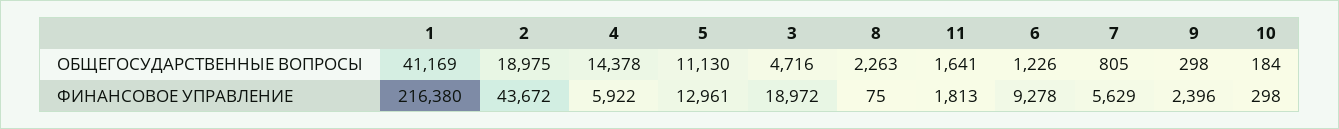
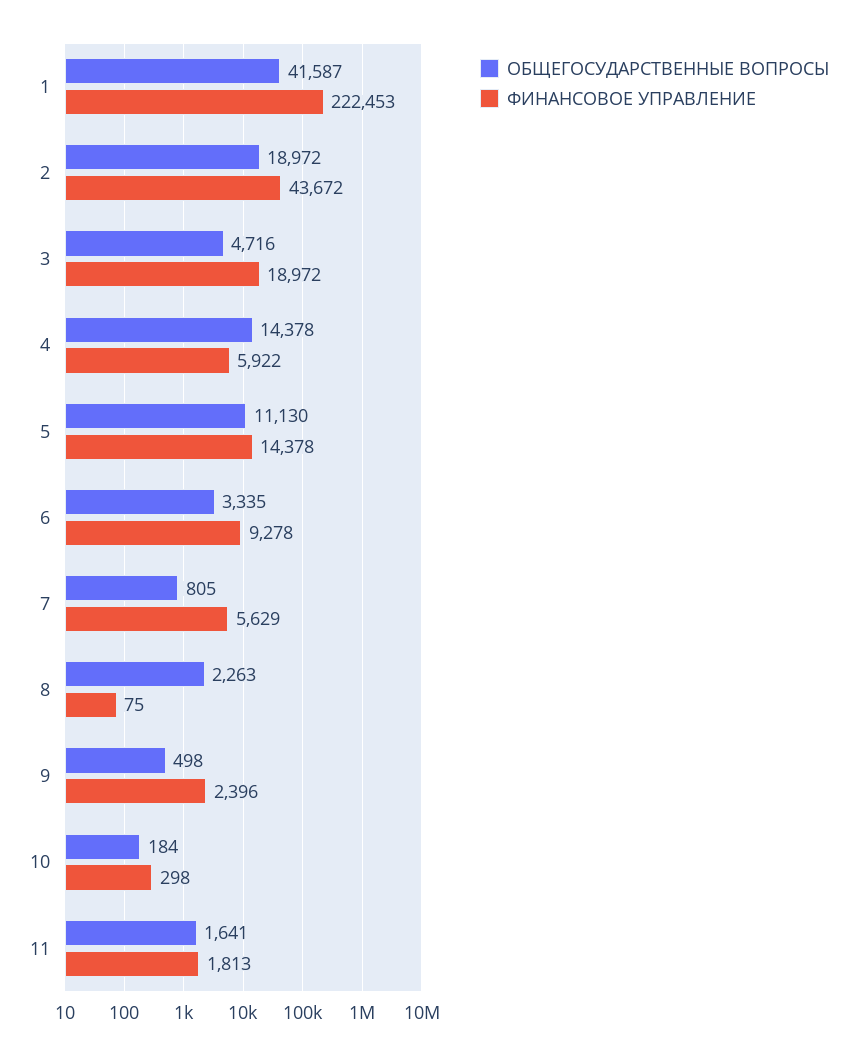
  {
    "ОБЩЕГОСУДАРСТВЕННЫЕ ВОПРОСЫ": {
-     "1": 41169,
+     "1": 41587,
-     "2": 18975,
+     "2": 18972,
      "4": 14378,
      "5": 11130,
      "3": 4716,
      "8": 2263,
      "11": 1641,
-     "6": 1226,
+     "6": 3335,
      "7": 805,
-     "9": 298,
+     "9": 498,
      "10": 184
    },
    "ФИНАНСОВОЕ УПРАВЛЕНИЕ": {
-     "1": 216380,
+     "1": 222453,
      "2": 43672,
      "4": 5922,
-     "5": 12961,
+     "5": 14378,
      "3": 18972,
      "8": 75,
      "11": 1813,
      "6": 9278,
      "7": 5629,
      "9": 2396,
      "10": 298
    }
  }

